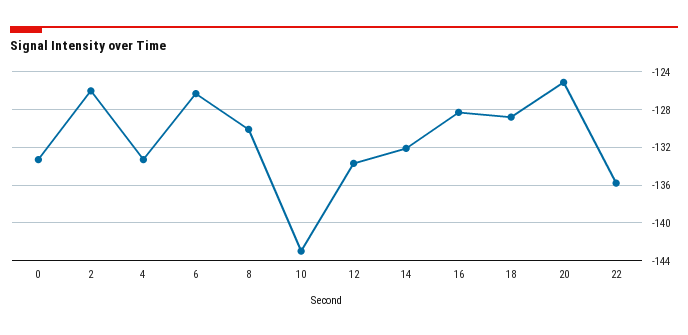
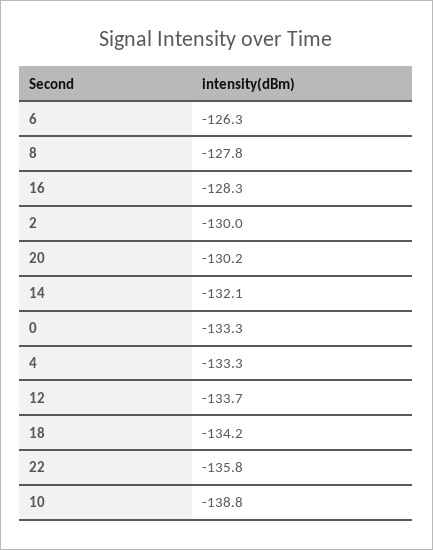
  {
    "0": -133.3,
-   "2": -126,
+   "2": -130,
    "4": -133.3,
    "6": -126.3,
-   "8": -130,
+   "8": -127.8,
-   "10": -143,
+   "10": -138.8,
    "12": -133.7,
    "14": -132.1,
    "16": -128.3,
-   "18": -129,
+   "18": -134.2,
-   "20": -125,
+   "20": -130.2,
    "22": -135.8
  }

